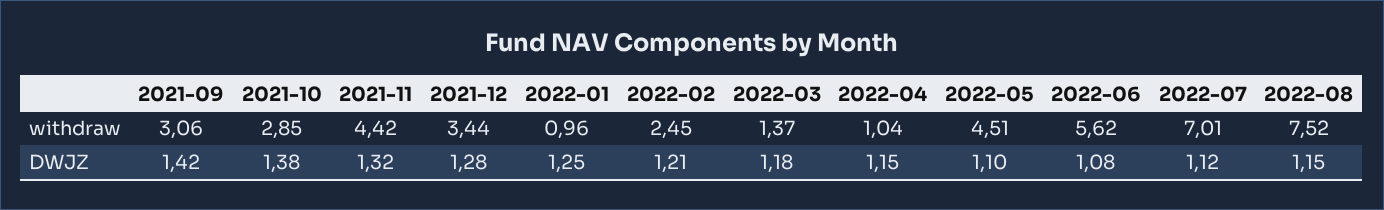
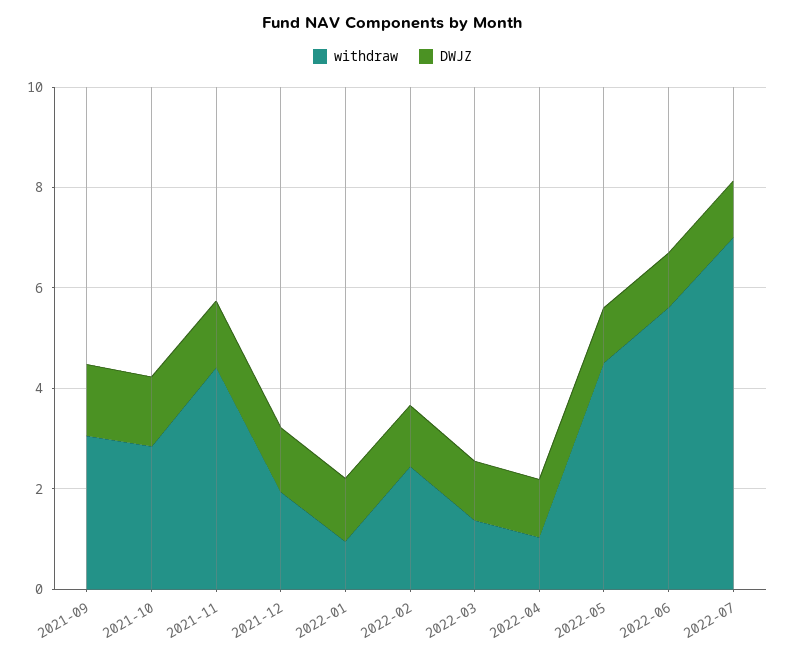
  {
    "withdraw": {
      "2021-09": 3.06,
      "2021-10": 2.85,
      "2021-11": 4.42,
-     "2021-12": 3.44,
+     "2021-12": 2,
      "2022-01": 0.96,
      "2022-02": 2.45,
      "2022-03": 1.37,
      "2022-04": 1.04,
      "2022-05": 4.51,
      "2022-06": 5.62,
-     "2022-07": 7.01,
+     "2022-07": 7.01
-     "2022-08": 7.52
    },
    "DWJZ": {
      "2021-09": 1.42,
      "2021-10": 1.38,
      "2021-11": 1.32,
      "2021-12": 1.28,
      "2022-01": 1.25,
      "2022-02": 1.21,
      "2022-03": 1.18,
      "2022-04": 1.15,
      "2022-05": 1.1,
      "2022-06": 1.08,
-     "2022-07": 1.12,
+     "2022-07": 1.12
-     "2022-08": 1.15
    }
  }

